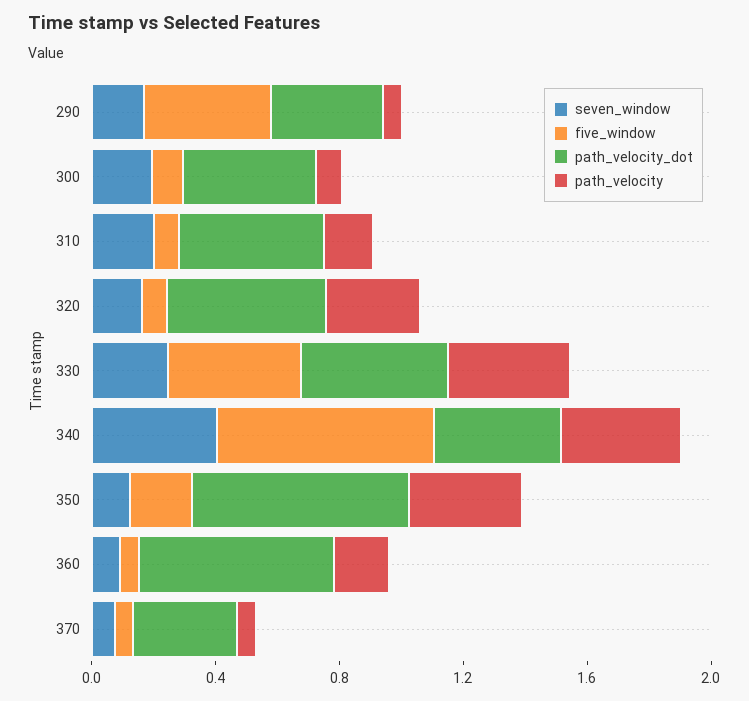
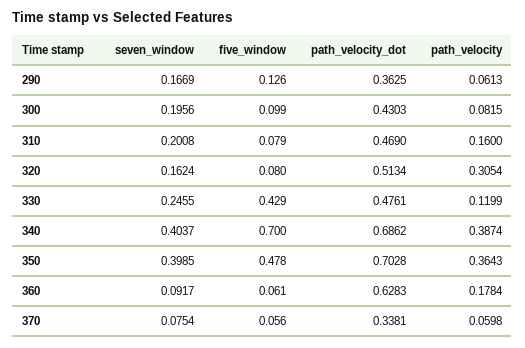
  {
    "seven_window": {
      "290": 0.1669,
      "300": 0.1956,
      "310": 0.2008,
      "320": 0.1624,
      "330": 0.2455,
      "340": 0.4037,
-     "350": 0.1,
+     "350": 0.3985,
      "360": 0.0917,
      "370": 0.0754
    },
    "five_window": {
-     "290": 0.4,
+     "290": 0.126,
      "300": 0.099,
      "310": 0.079,
      "320": 0.08,
      "330": 0.429,
      "340": 0.7,
-     "350": 0.2,
+     "350": 0.478,
      "360": 0.061,
      "370": 0.056
    },
    "path_velocity_dot": {
      "290": 0.3625,
      "300": 0.4303,
      "310": 0.469,
      "320": 0.5134,
      "330": 0.4761,
-     "340": 0.4,
+     "340": 0.6862,
      "350": 0.7028,
      "360": 0.6283,
      "370": 0.3381
    },
    "path_velocity": {
      "290": 0.0613,
      "300": 0.0815,
      "310": 0.16,
      "320": 0.3054,
-     "330": 0.4,
+     "330": 0.1199,
      "340": 0.3874,
      "350": 0.3643,
      "360": 0.1784,
      "370": 0.0598
    }
  }

